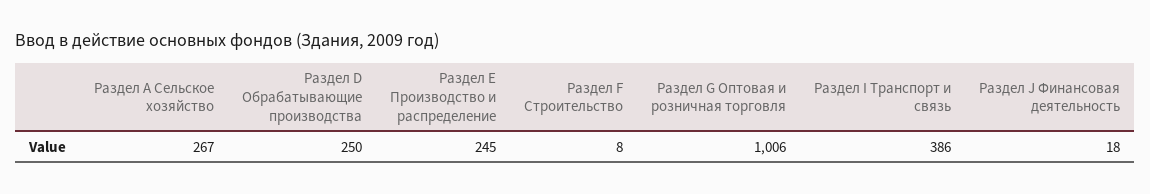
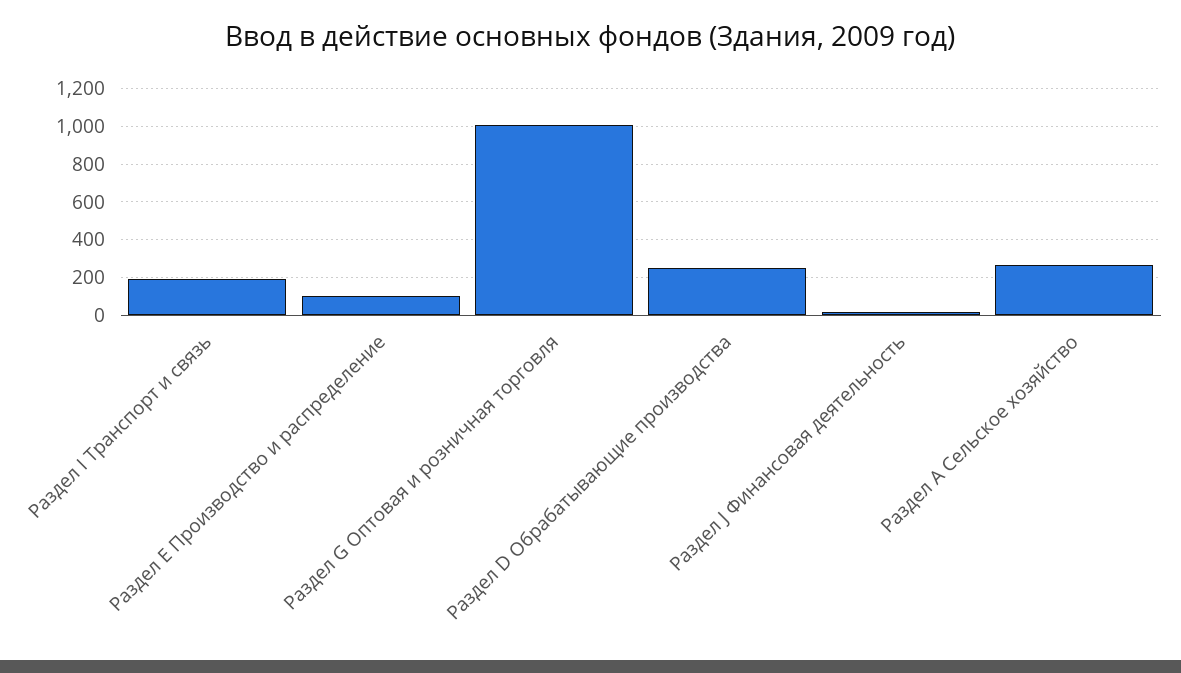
  {
    "Раздел А Сельское хозяйство": 267,
    "Раздел D Обрабатывающие производства": 250,
-   "Раздел Е Производство и распределение": 245,
+   "Раздел Е Производство и распределение": 100,
-   "Раздел F Строительство": 8,
    "Раздел G Оптовая и розничная торговля": 1006,
-   "Раздел I Транспорт и связь": 386,
+   "Раздел I Транспорт и связь": 200,
    "Раздел J Финансовая деятельность": 18
  }

